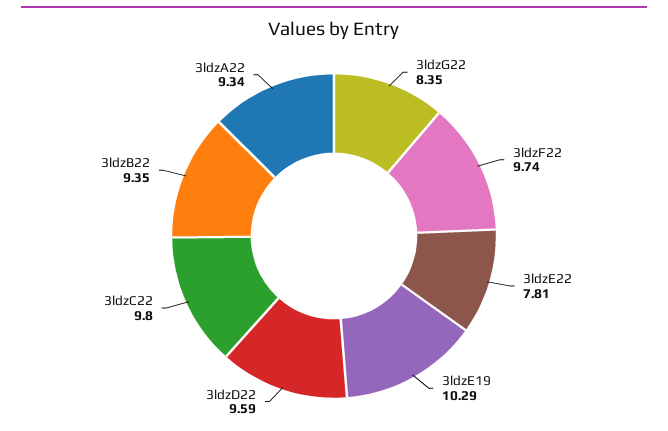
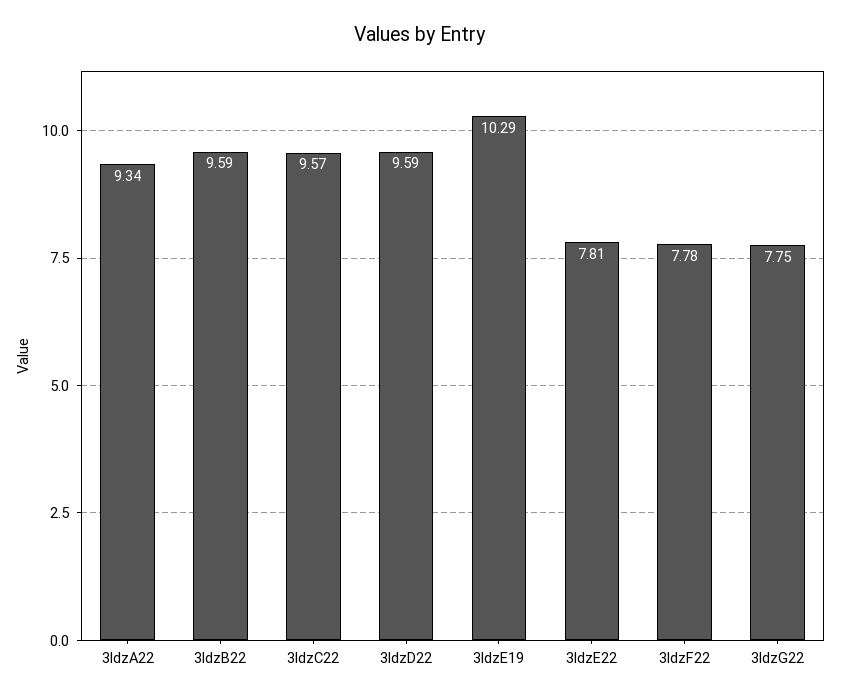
  {
-   "3ldzG22": 8.35,
+   "3ldzG22": 7.75,
-   "3ldzF22": 9.74,
+   "3ldzF22": 7.78,
    "3ldzE22": 7.81,
    "3ldzE19": 10.29,
    "3ldzD22": 9.59,
-   "3ldzC22": 9.8,
+   "3ldzC22": 9.57,
-   "3ldzB22": 9.35,
+   "3ldzB22": 9.59,
    "3ldzA22": 9.34
  }

